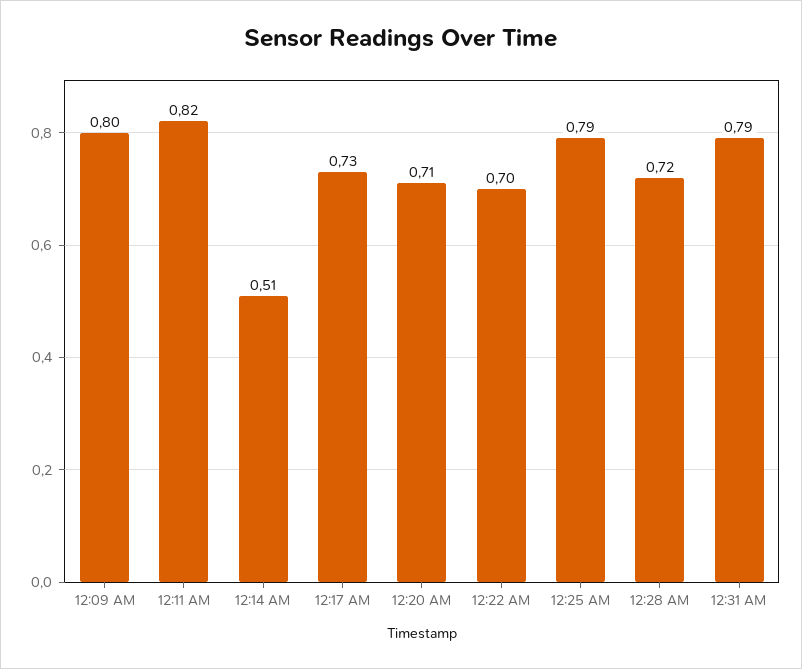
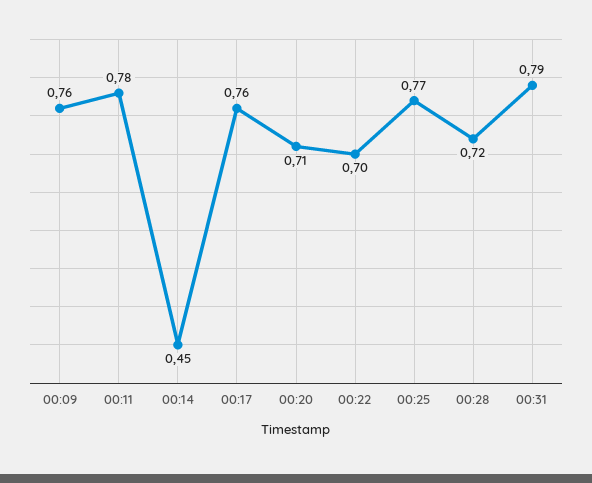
  {
-   "12:09 AM": 0.8,
+   "12:09 AM": 0.76,
-   "12:11 AM": 0.82,
+   "12:11 AM": 0.78,
-   "12:14 AM": 0.51,
+   "12:14 AM": 0.45,
-   "12:17 AM": 0.73,
+   "12:17 AM": 0.76,
    "12:20 AM": 0.71,
    "12:22 AM": 0.7,
-   "12:25 AM": 0.79,
+   "12:25 AM": 0.77,
    "12:28 AM": 0.72,
    "12:31 AM": 0.79
  }

